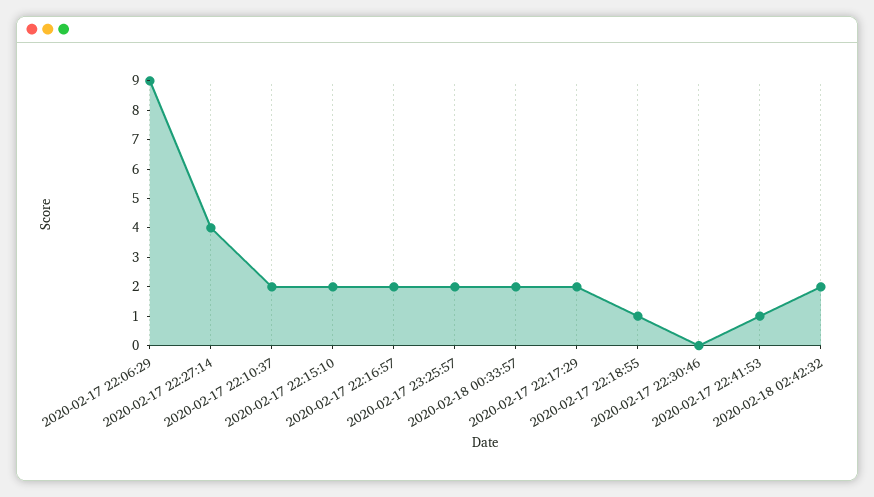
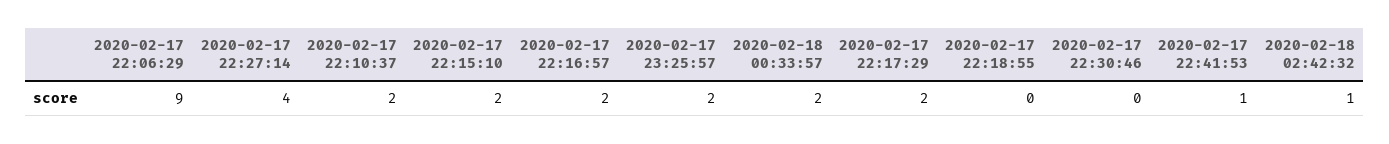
  {
    "2020-02-17 22:06:29": 9,
    "2020-02-17 22:27:14": 4,
    "2020-02-17 22:10:37": 2,
    "2020-02-17 22:15:10": 2,
    "2020-02-17 22:16:57": 2,
    "2020-02-17 23:25:57": 2,
    "2020-02-18 00:33:57": 2,
    "2020-02-17 22:17:29": 2,
-   "2020-02-17 22:18:55": 1,
+   "2020-02-17 22:18:55": 0,
    "2020-02-17 22:30:46": 0,
    "2020-02-17 22:41:53": 1,
-   "2020-02-18 02:42:32": 2
+   "2020-02-18 02:42:32": 1
  }

